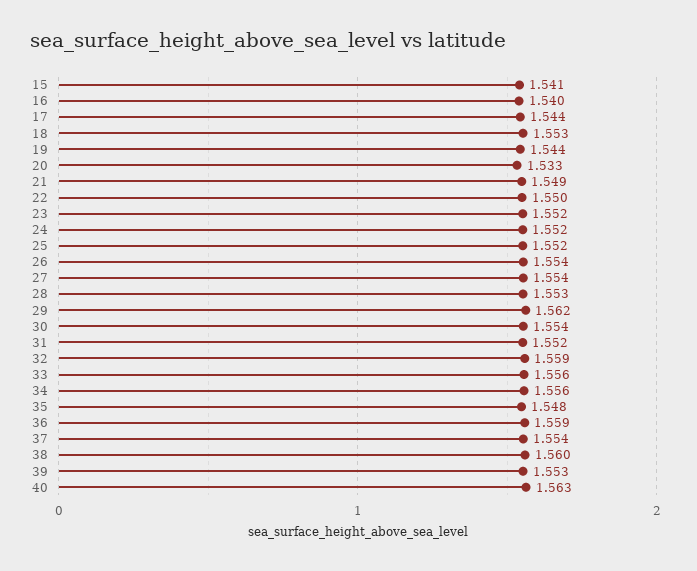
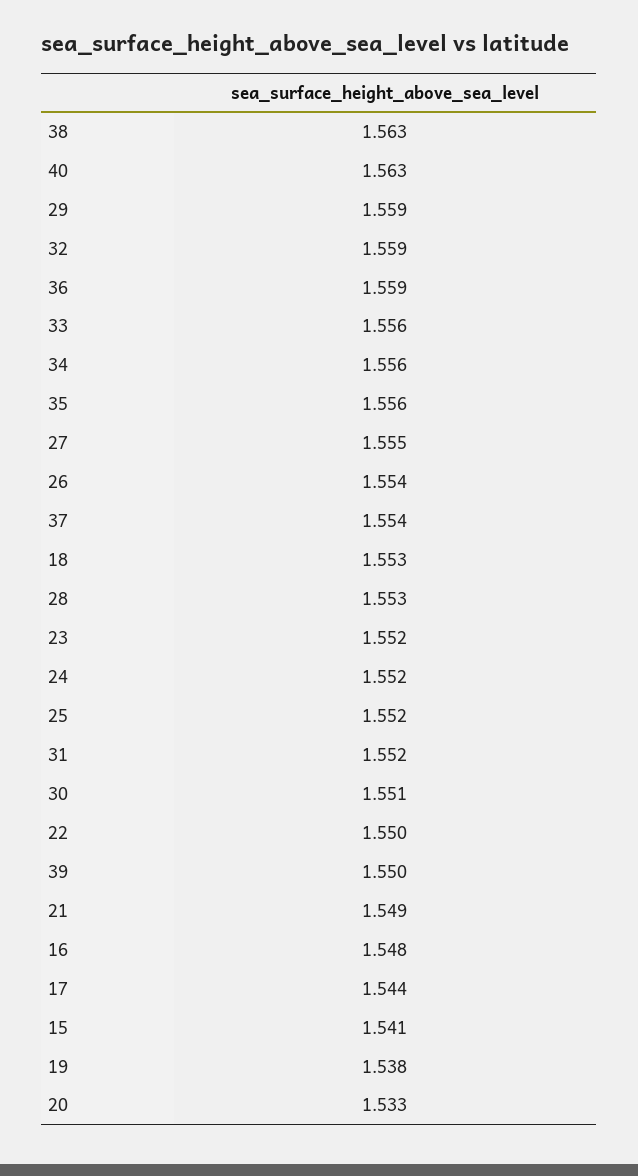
  {
    "15": 1.541,
-   "16": 1.54,
+   "16": 1.548,
    "17": 1.544,
    "18": 1.553,
-   "19": 1.544,
+   "19": 1.538,
    "20": 1.533,
    "21": 1.549,
    "22": 1.55,
    "23": 1.552,
    "24": 1.552,
    "25": 1.552,
    "26": 1.554,
-   "27": 1.554,
+   "27": 1.555,
    "28": 1.553,
-   "29": 1.562,
+   "29": 1.559,
-   "30": 1.554,
+   "30": 1.551,
    "31": 1.552,
    "32": 1.559,
    "33": 1.556,
    "34": 1.556,
-   "35": 1.548,
+   "35": 1.556,
    "36": 1.559,
    "37": 1.554,
-   "38": 1.56,
+   "38": 1.563,
-   "39": 1.553,
+   "39": 1.55,
    "40": 1.563
  }

